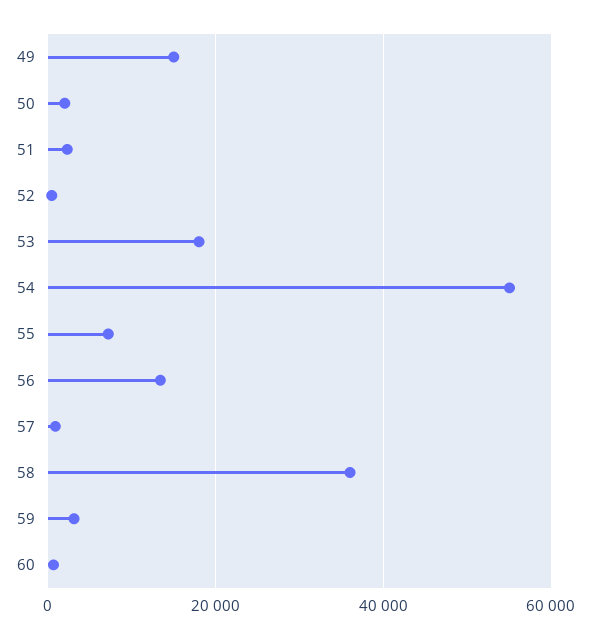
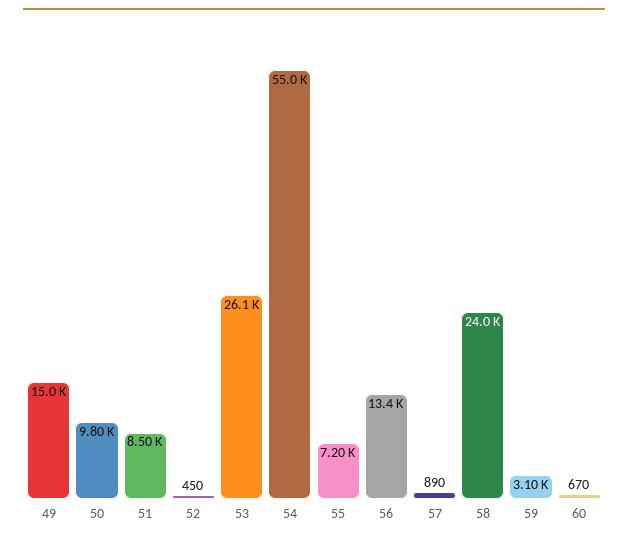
  {
    "49": 15000,
-   "50": 2000,
+   "50": 9800,
-   "51": 2000,
+   "51": 8500,
    "52": 450,
-   "53": 18000,
+   "53": 26100,
    "54": 55000,
    "55": 7200,
    "56": 13400,
    "57": 890,
-   "58": 36000,
+   "58": 24000,
    "59": 3100,
    "60": 670
  }

